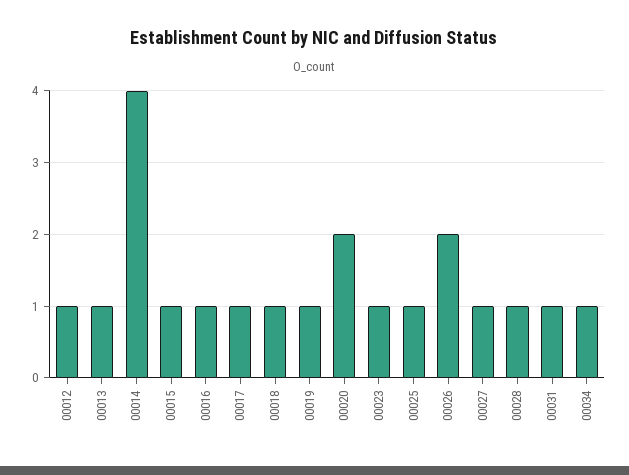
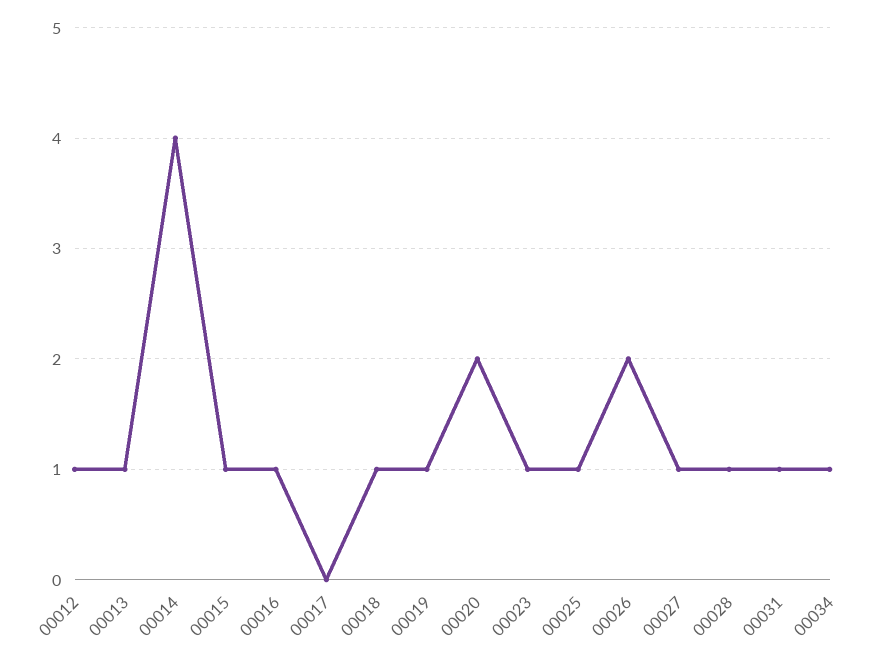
  {
    "00012": 1,
    "00013": 1,
    "00014": 4,
    "00015": 1,
    "00016": 1,
-   "00017": 1,
+   "00017": 0,
    "00018": 1,
    "00019": 1,
    "00020": 2,
    "00023": 1,
    "00025": 1,
    "00026": 2,
    "00027": 1,
    "00028": 1,
    "00031": 1,
    "00034": 1
  }

